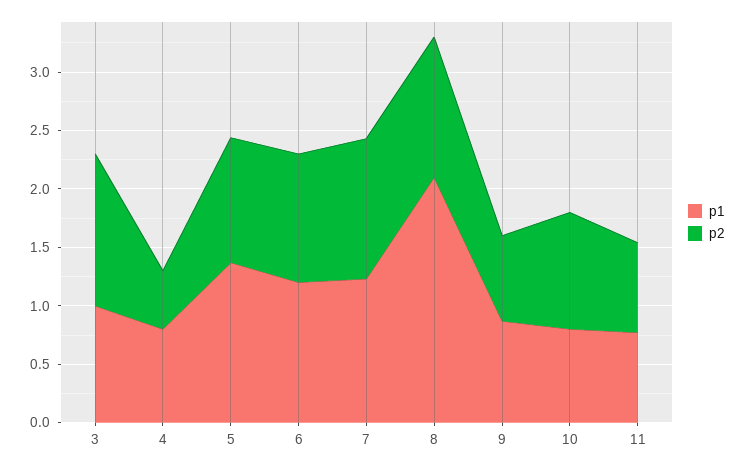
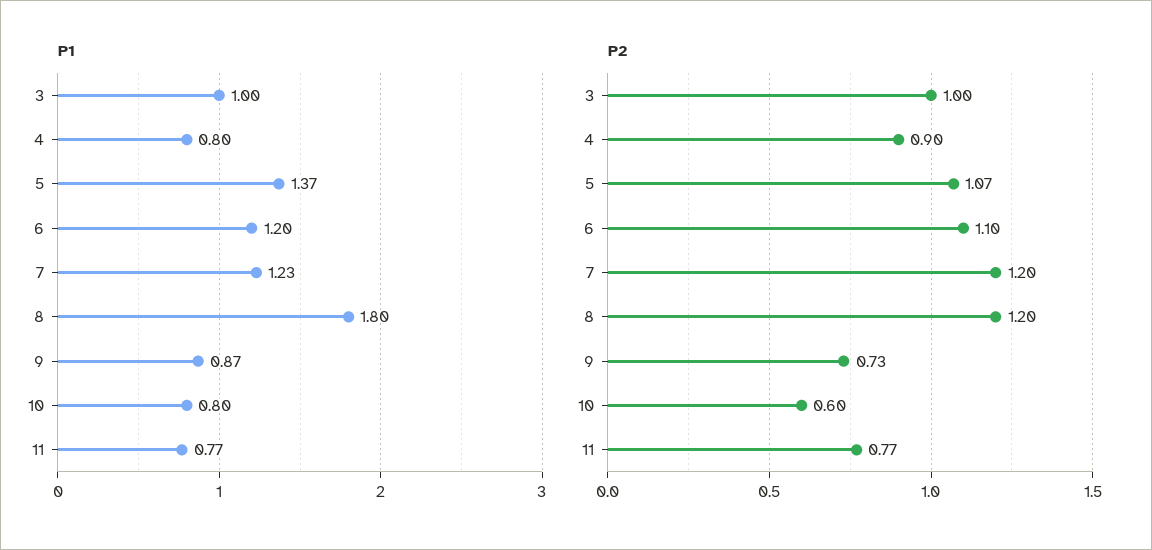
  {
    "p1": {
      "3": 1,
      "4": 0.8,
      "5": 1.37,
      "6": 1.2,
      "7": 1.23,
-     "8": 2.1,
+     "8": 1.8,
      "9": 0.87,
      "10": 0.8,
      "11": 0.77
    },
    "p2": {
-     "3": 1.3,
+     "3": 1,
-     "4": 0.5,
+     "4": 0.9,
      "5": 1.07,
      "6": 1.1,
      "7": 1.2,
      "8": 1.2,
      "9": 0.73,
-     "10": 1,
+     "10": 0.6,
      "11": 0.77
    }
  }

